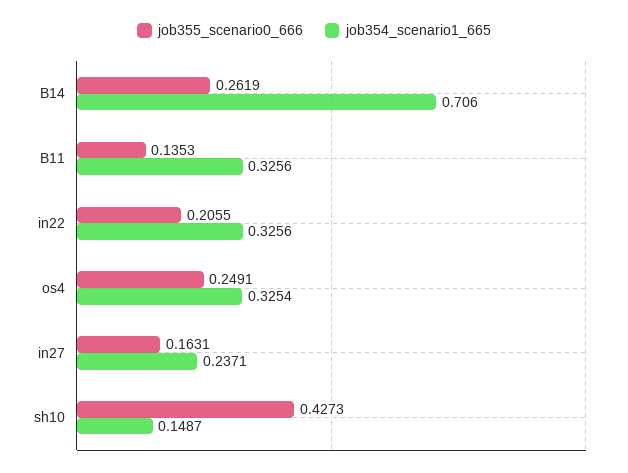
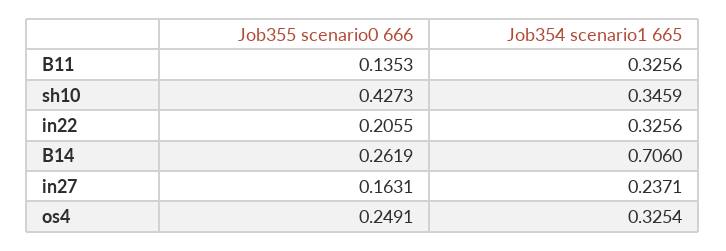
  {
    "job355_scenario0_666": {
      "B14": 0.2619,
      "B11": 0.1353,
      "in22": 0.2055,
      "os4": 0.2491,
      "in27": 0.1631,
      "sh10": 0.4273
    },
    "job354_scenario1_665": {
      "B14": 0.706,
      "B11": 0.3256,
      "in22": 0.3256,
      "os4": 0.3254,
      "in27": 0.2371,
-     "sh10": 0.1487
+     "sh10": 0.3459
    }
  }

